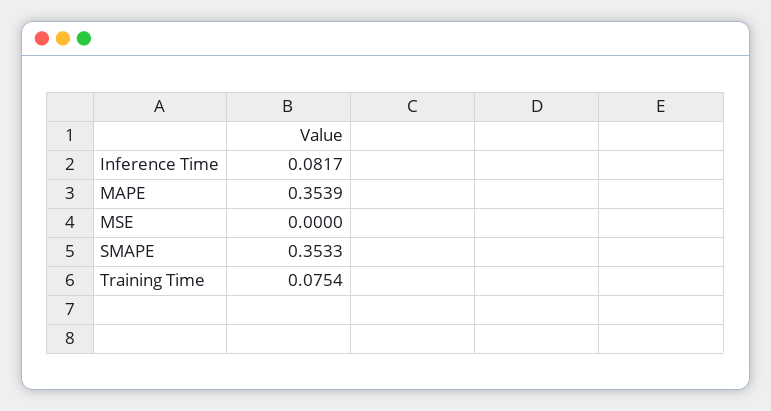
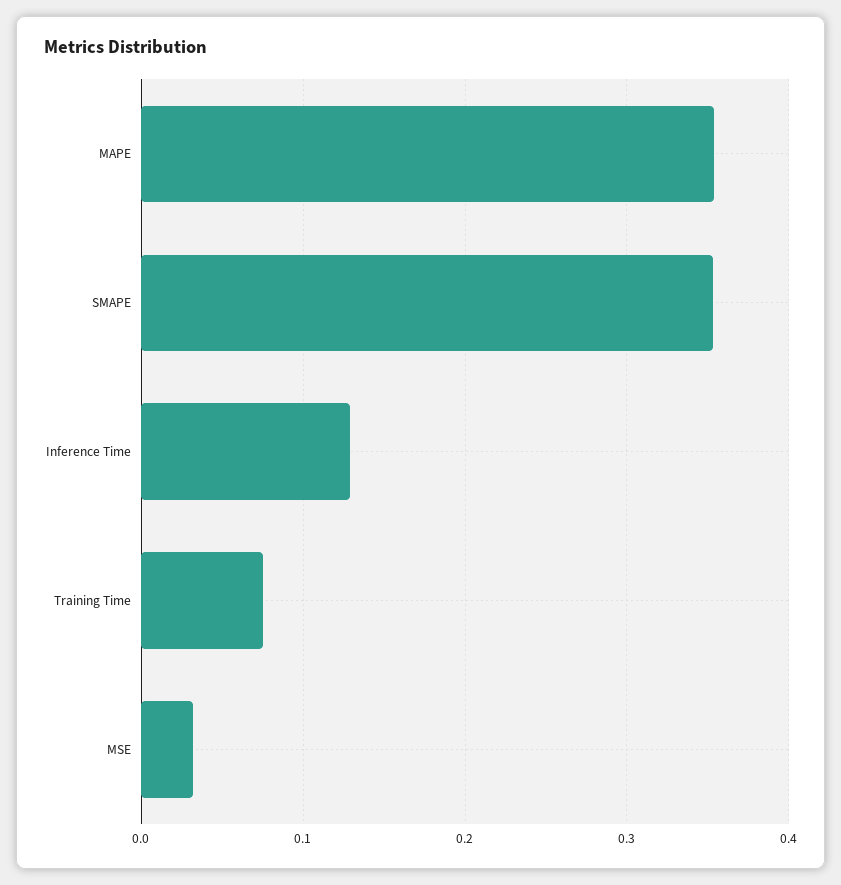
  {
-   "Inference Time": 0.0817,
+   "Inference Time": 0.13,
    "MAPE": 0.3539,
-   "MSE": 0,
+   "MSE": 0.03,
    "SMAPE": 0.3533,
    "Training Time": 0.0754
  }

